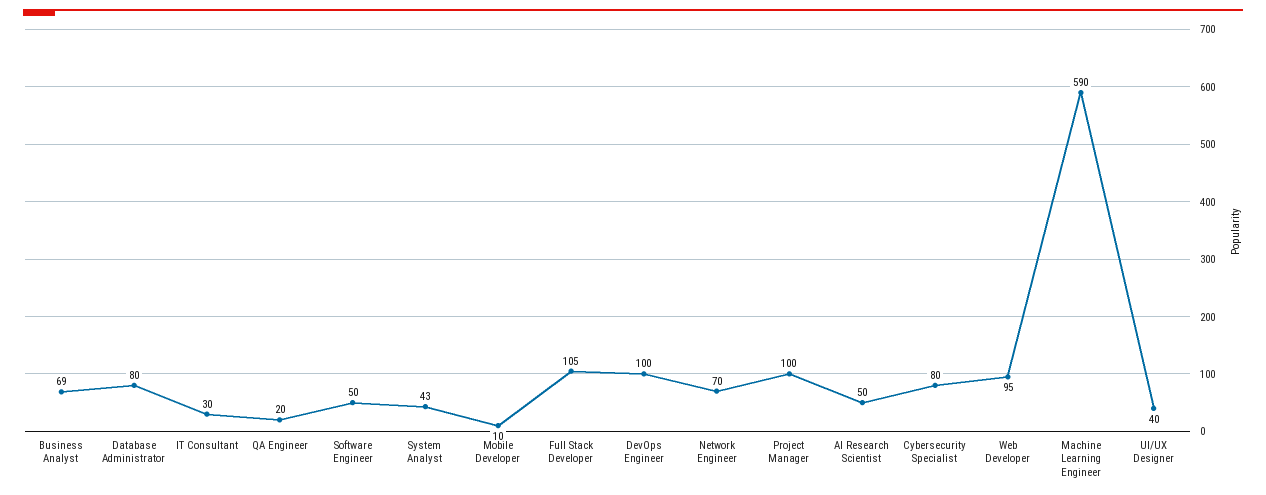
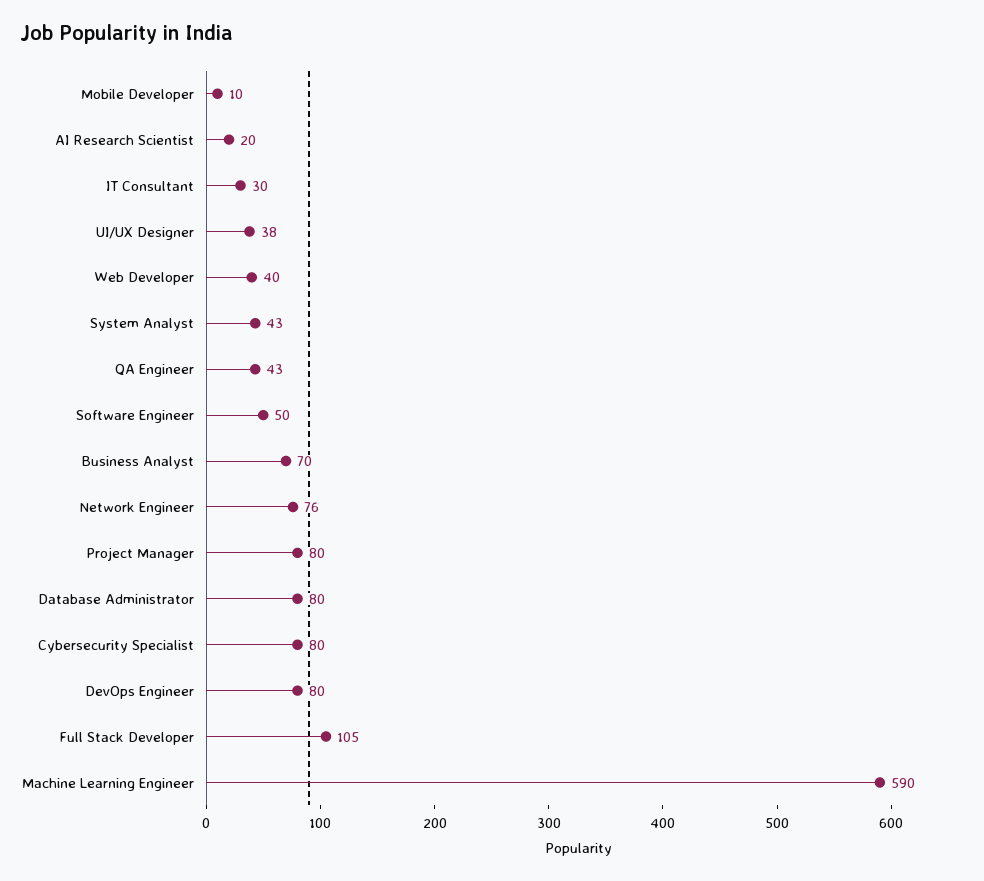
  {
-   "Business Analyst": 69,
+   "Business Analyst": 70,
    "Database Administrator": 80,
    "IT Consultant": 30,
-   "QA Engineer": 20,
+   "QA Engineer": 43,
    "Software Engineer": 50,
    "System Analyst": 43,
    "Mobile Developer": 10,
    "Full Stack Developer": 105,
-   "DevOps Engineer": 100,
+   "DevOps Engineer": 80,
-   "Network Engineer": 70,
+   "Network Engineer": 76,
-   "Project Manager": 100,
+   "Project Manager": 80,
-   "AI Research Scientist": 50,
+   "AI Research Scientist": 20,
    "Cybersecurity Specialist": 80,
-   "Web Developer": 95,
+   "Web Developer": 40,
    "Machine Learning Engineer": 590,
-   "UI/UX Designer": 40
+   "UI/UX Designer": 38
  }

